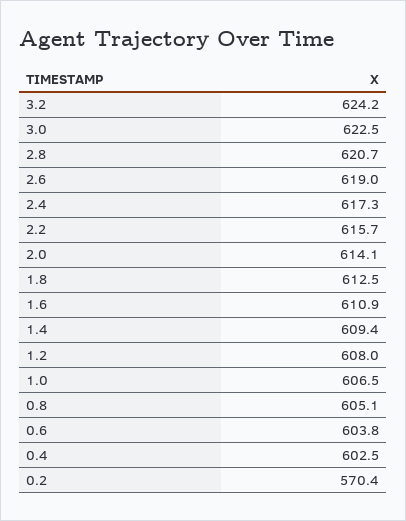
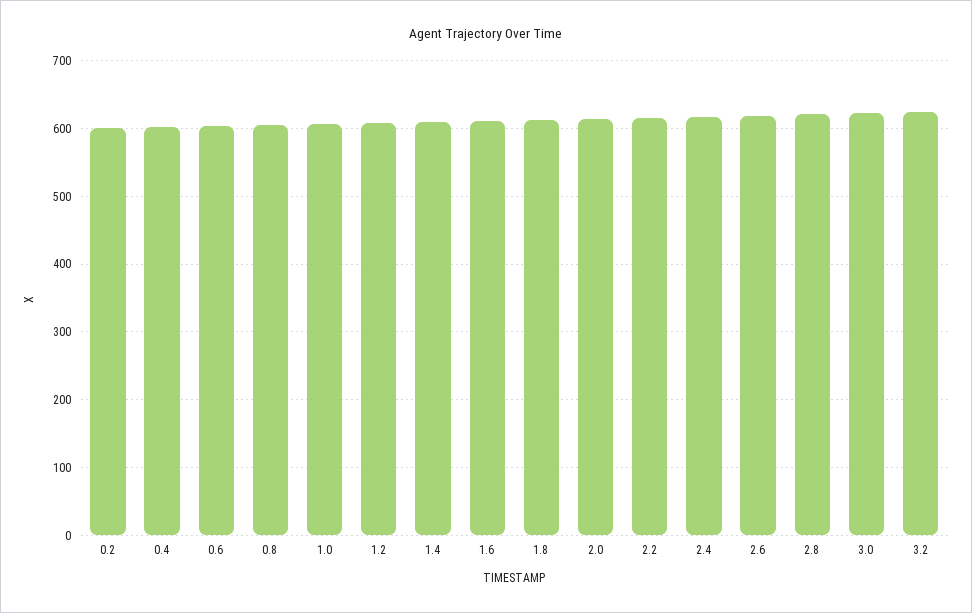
  {
    "3.2": 624.2,
    "3.0": 622.5,
    "2.8": 620.7,
    "2.6": 619,
    "2.4": 617.3,
    "2.2": 615.7,
    "2.0": 614.1,
    "1.8": 612.5,
    "1.6": 610.9,
    "1.4": 609.4,
    "1.2": 608,
    "1.0": 606.5,
    "0.8": 605.1,
    "0.6": 603.8,
    "0.4": 602.5,
-   "0.2": 570.4
+   "0.2": 600
  }

